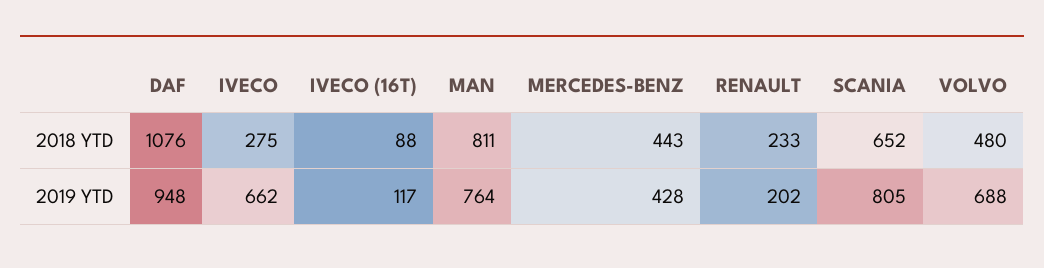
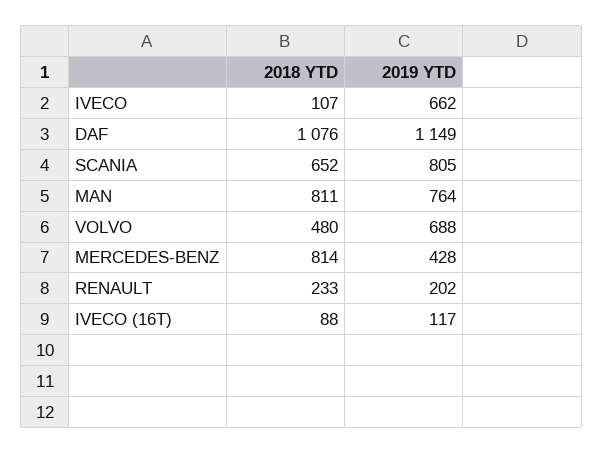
  {
    "DAF": {
      "2018 YTD": 1076,
-     "2019 YTD": 948
+     "2019 YTD": 1149
    },
    "IVECO": {
-     "2018 YTD": 275,
+     "2018 YTD": 107,
      "2019 YTD": 662
    },
    "IVECO (16T)": {
      "2018 YTD": 88,
      "2019 YTD": 117
    },
    "MAN": {
      "2018 YTD": 811,
      "2019 YTD": 764
    },
    "MERCEDES-BENZ": {
-     "2018 YTD": 443,
+     "2018 YTD": 814,
      "2019 YTD": 428
    },
    "RENAULT": {
      "2018 YTD": 233,
      "2019 YTD": 202
    },
    "SCANIA": {
      "2018 YTD": 652,
      "2019 YTD": 805
    },
    "VOLVO": {
      "2018 YTD": 480,
      "2019 YTD": 688
    }
  }

